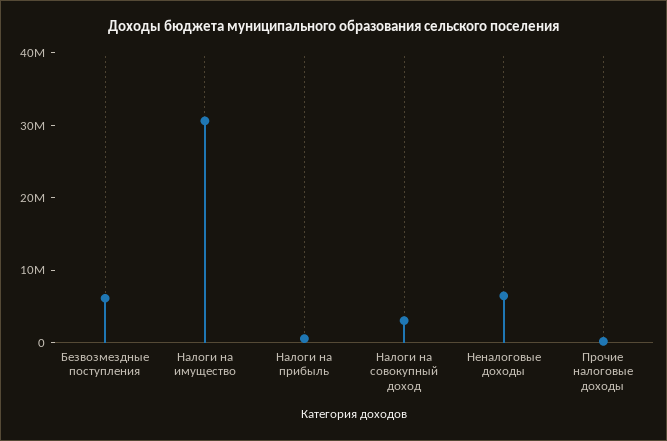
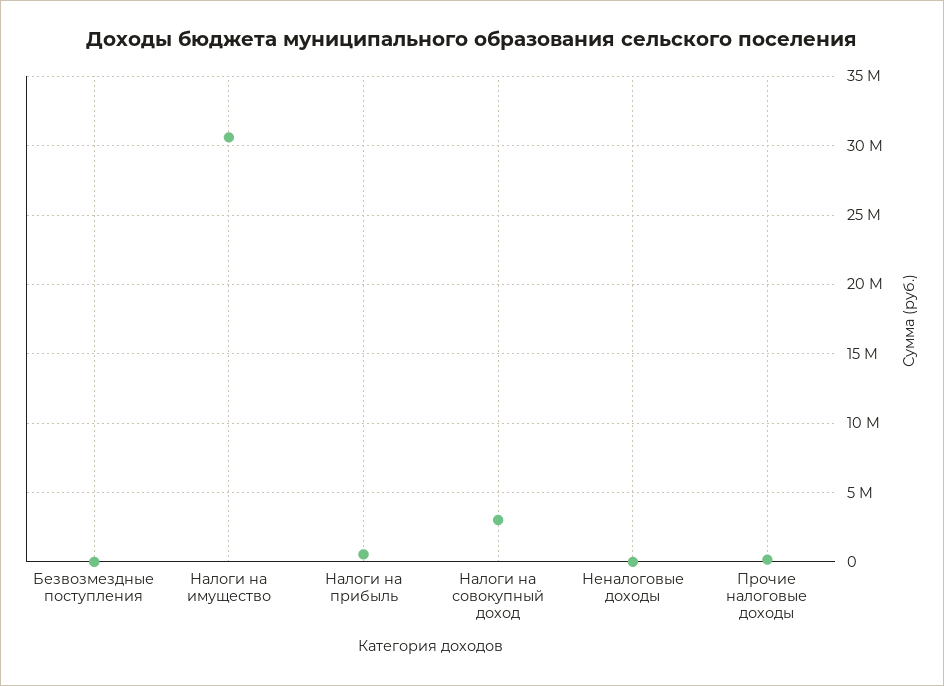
  {
-   "Безвозмездные поступления": 6000000,
+   "Безвозмездные поступления": 0,
    "Налоги на имущество": 30500000,
    "Налоги на прибыль": 500000,
    "Налоги на совокупный доход": 3000000,
-   "Неналоговые доходы": 6000000,
+   "Неналоговые доходы": 0,
    "Прочие налоговые доходы": 0
  }

